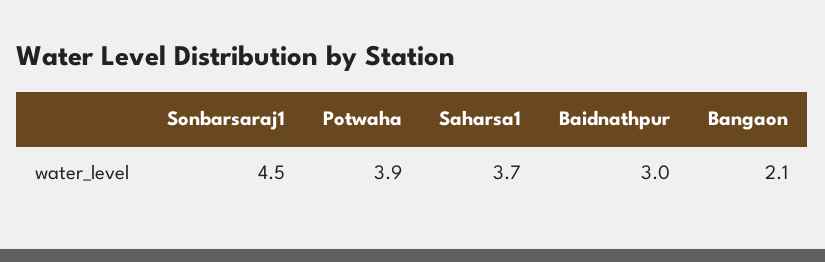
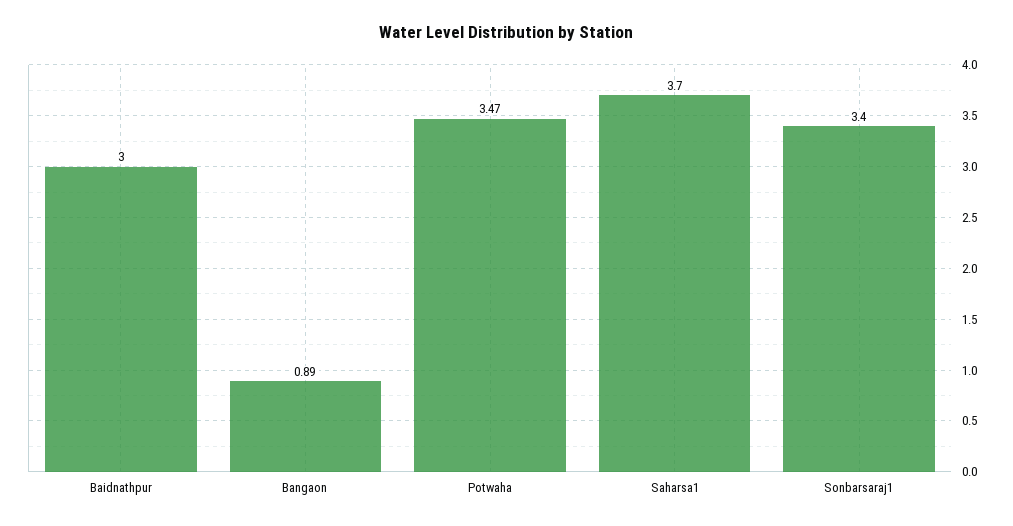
  {
-   "Sonbarsaraj1": 4.5,
+   "Sonbarsaraj1": 3.4,
-   "Potwaha": 3.9,
+   "Potwaha": 3.47,
    "Saharsa1": 3.7,
    "Baidnathpur": 3,
-   "Bangaon": 2.1
+   "Bangaon": 0.89
  }

